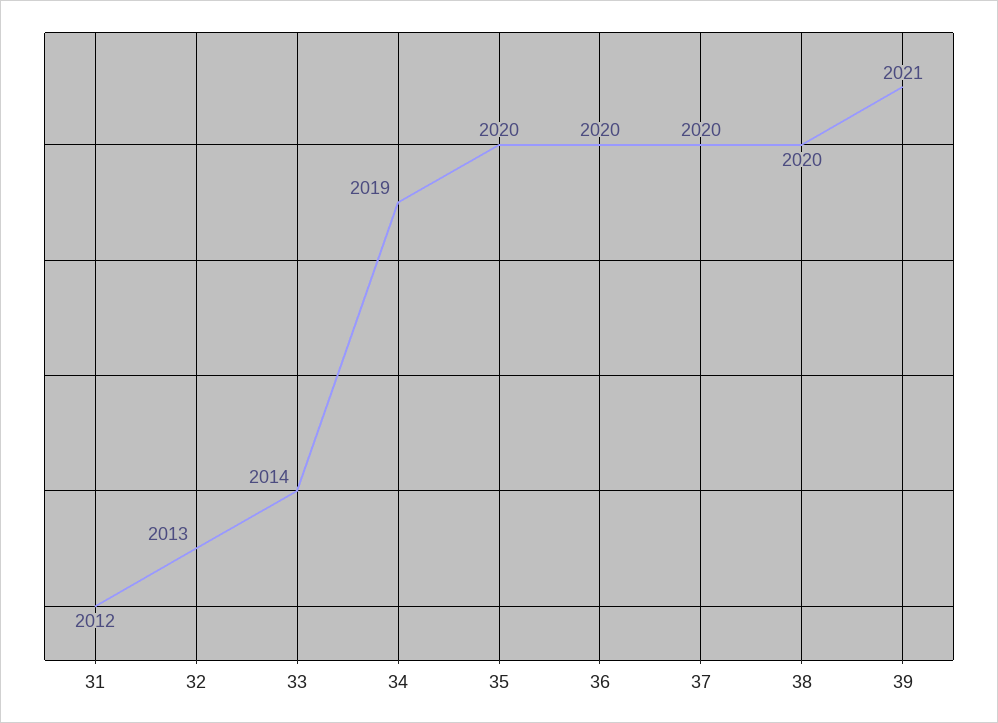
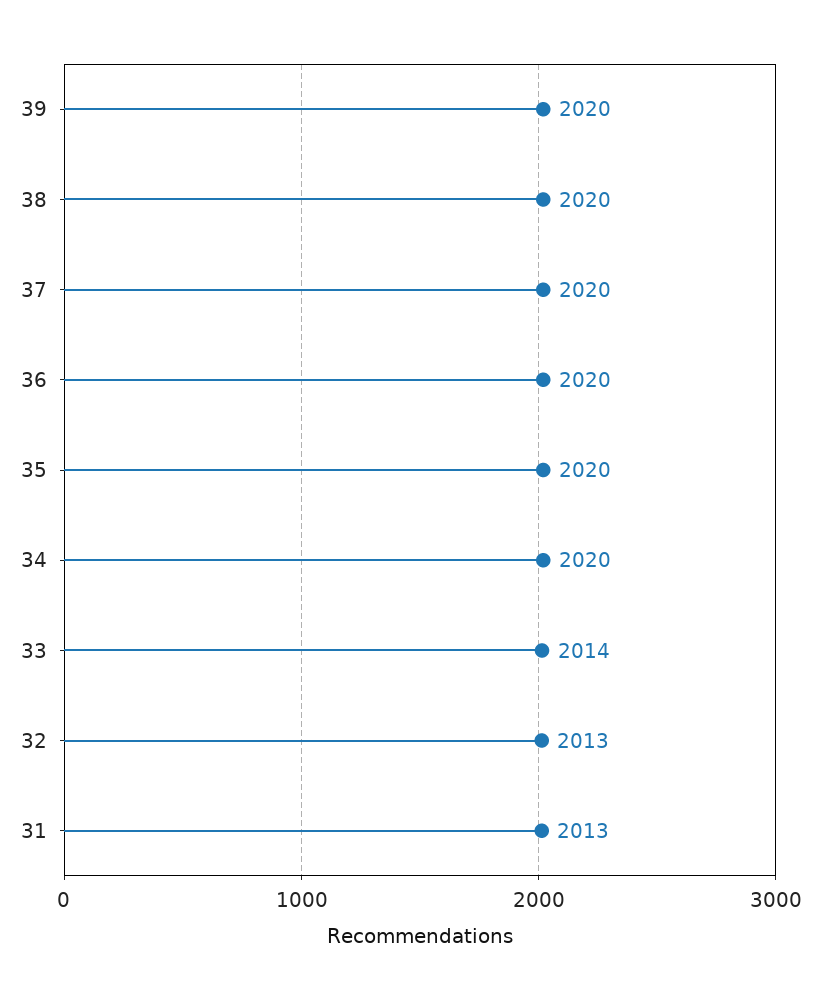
  {
-   "31": 2012,
+   "31": 2013,
    "32": 2013,
    "33": 2014,
-   "34": 2019,
+   "34": 2020,
    "35": 2020,
    "36": 2020,
    "37": 2020,
    "38": 2020,
-   "39": 2021
+   "39": 2020
  }

